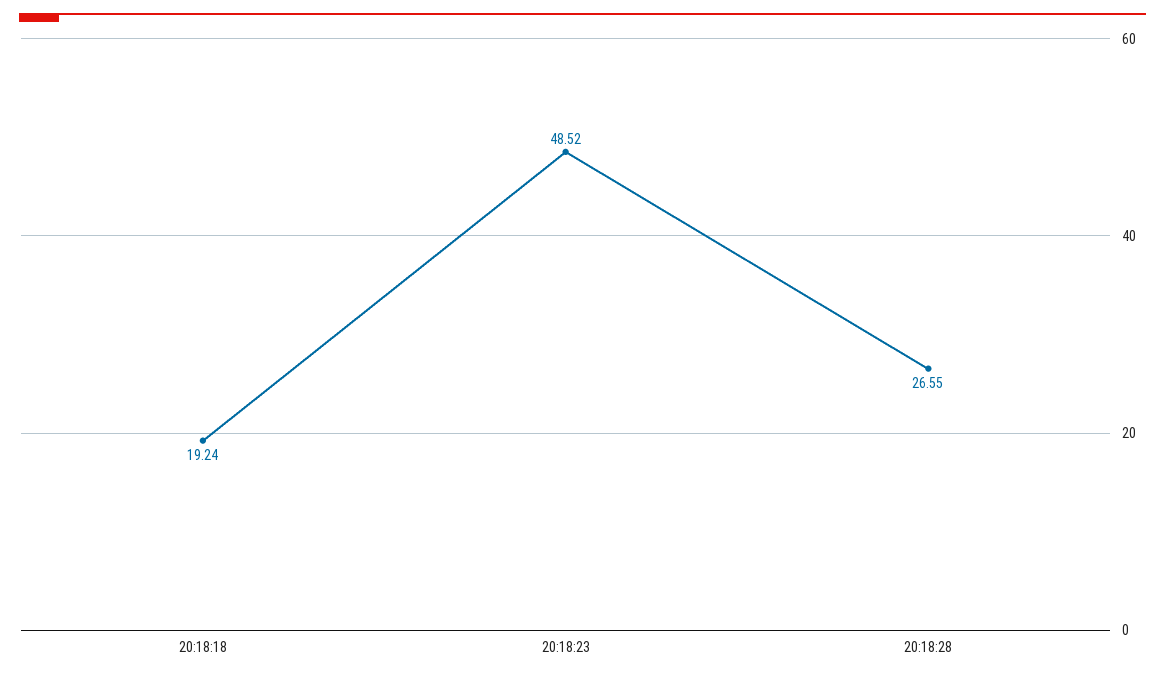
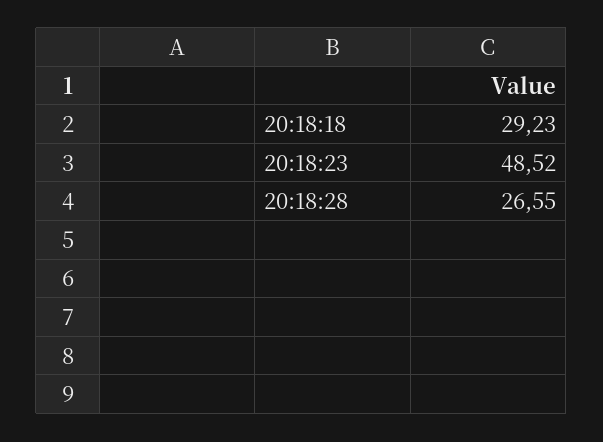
  {
-   "20:18:18": 19.24,
+   "20:18:18": 29.23,
    "20:18:23": 48.52,
    "20:18:28": 26.55
  }

